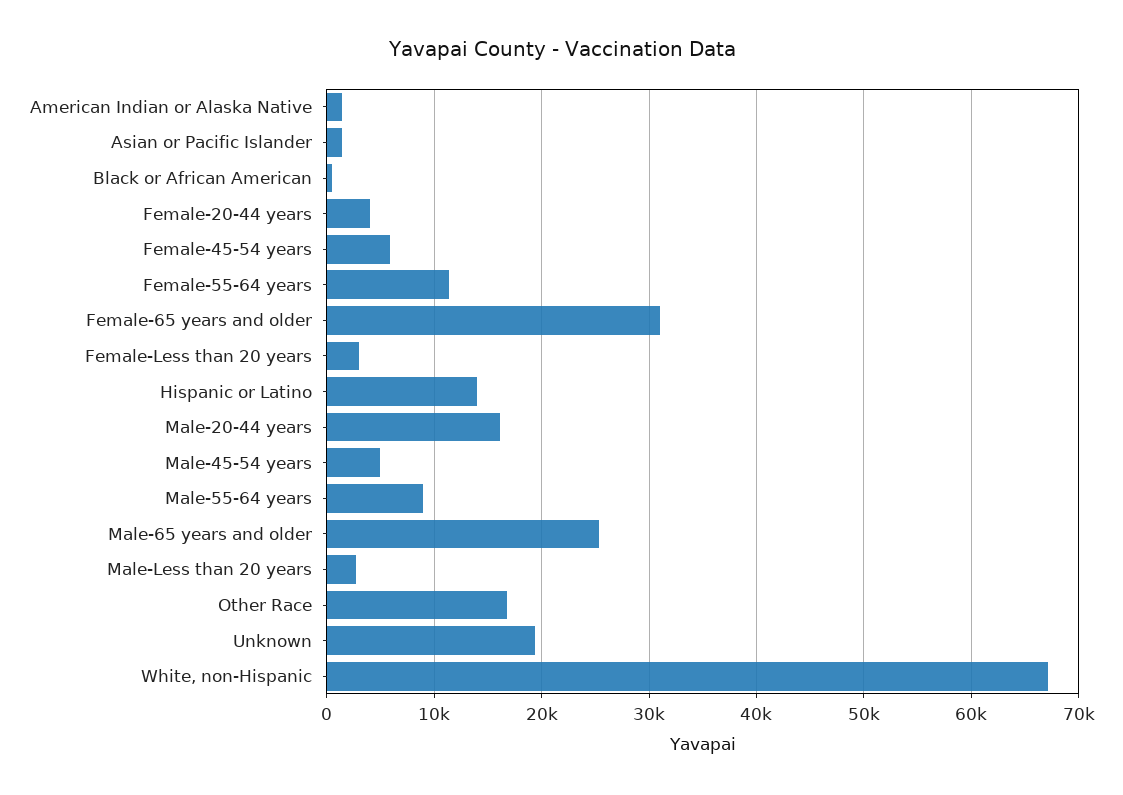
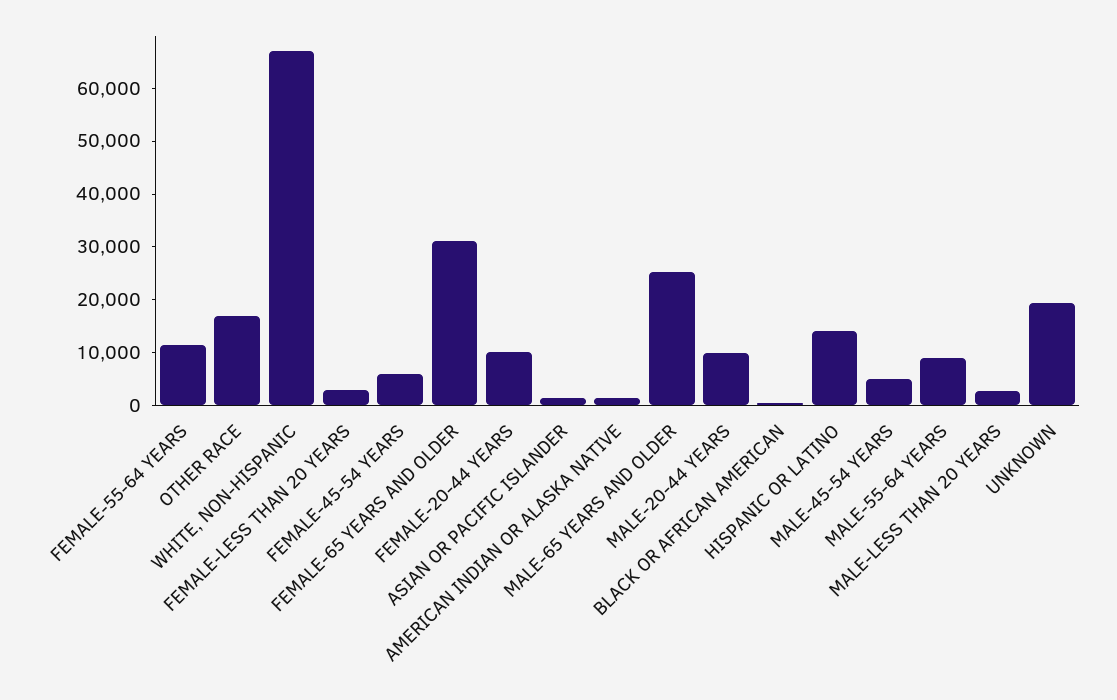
  {
    "American Indian or Alaska Native": 1000,
    "Asian or Pacific Islander": 1000,
    "Black or African American": 1000,
-   "Female-20-44 years": 4000,
+   "Female-20-44 years": 10000,
    "Female-45-54 years": 6000,
    "Female-55-64 years": 11000,
    "Female-65 years and older": 31000,
    "Female-Less than 20 years": 3000,
    "Hispanic or Latino": 14000,
-   "Male-20-44 years": 16000,
+   "Male-20-44 years": 10000,
    "Male-45-54 years": 5000,
    "Male-55-64 years": 9000,
    "Male-65 years and older": 25000,
    "Male-Less than 20 years": 3000,
    "Other Race": 17000,
    "Unknown": 19000,
    "White, non-Hispanic": 67000
  }

